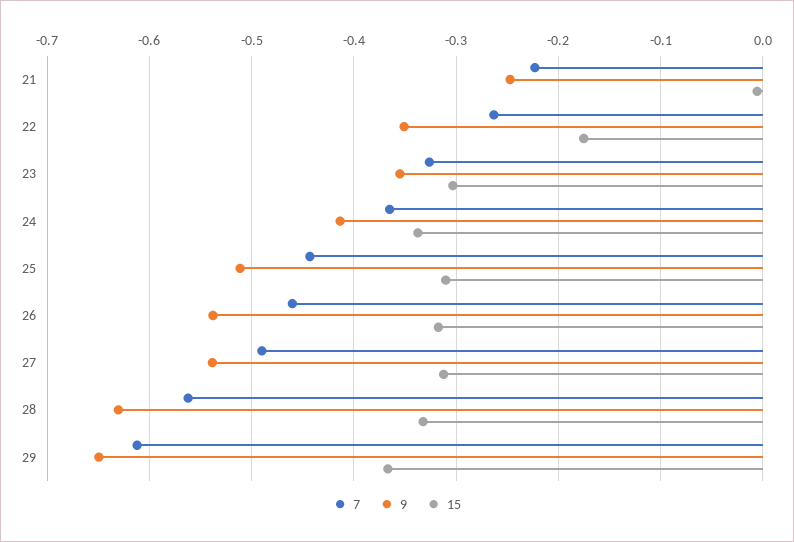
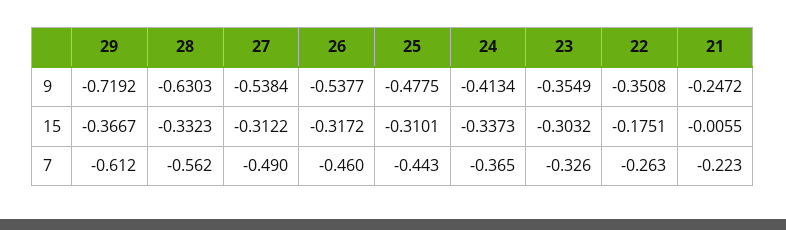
  {
    "7": {
      "21": -0.223,
      "22": -0.263,
      "23": -0.326,
      "24": -0.365,
      "25": -0.443,
      "26": -0.46,
      "27": -0.49,
      "28": -0.562,
      "29": -0.612
    },
    "9": {
      "21": -0.2472,
      "22": -0.3508,
      "23": -0.3549,
      "24": -0.4134,
-     "25": -0.51,
+     "25": -0.4775,
      "26": -0.5377,
      "27": -0.5384,
      "28": -0.6303,
-     "29": -0.65
+     "29": -0.7192
    },
    "15": {
      "21": -0.0055,
      "22": -0.1751,
      "23": -0.3032,
      "24": -0.3373,
      "25": -0.3101,
      "26": -0.3172,
      "27": -0.3122,
      "28": -0.3323,
      "29": -0.3667
    }
  }

